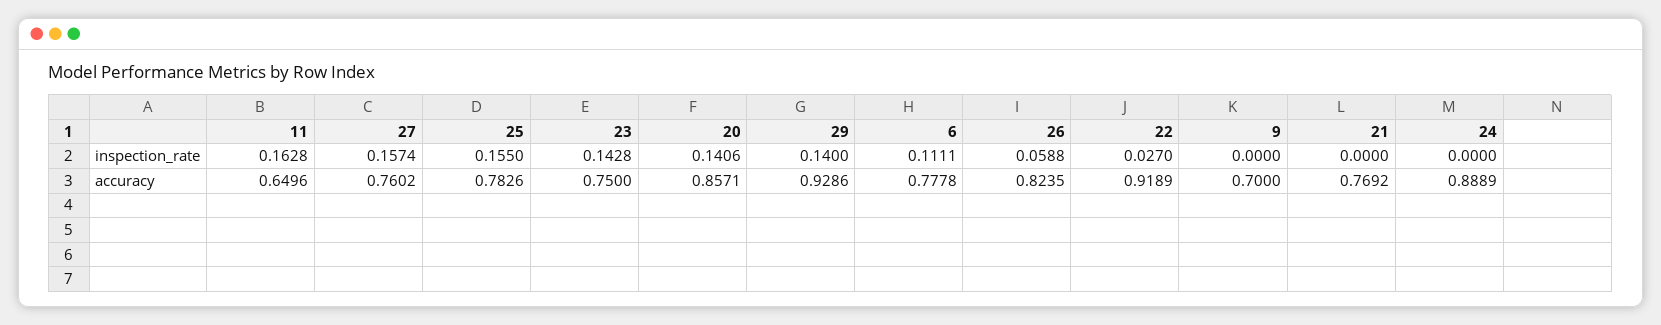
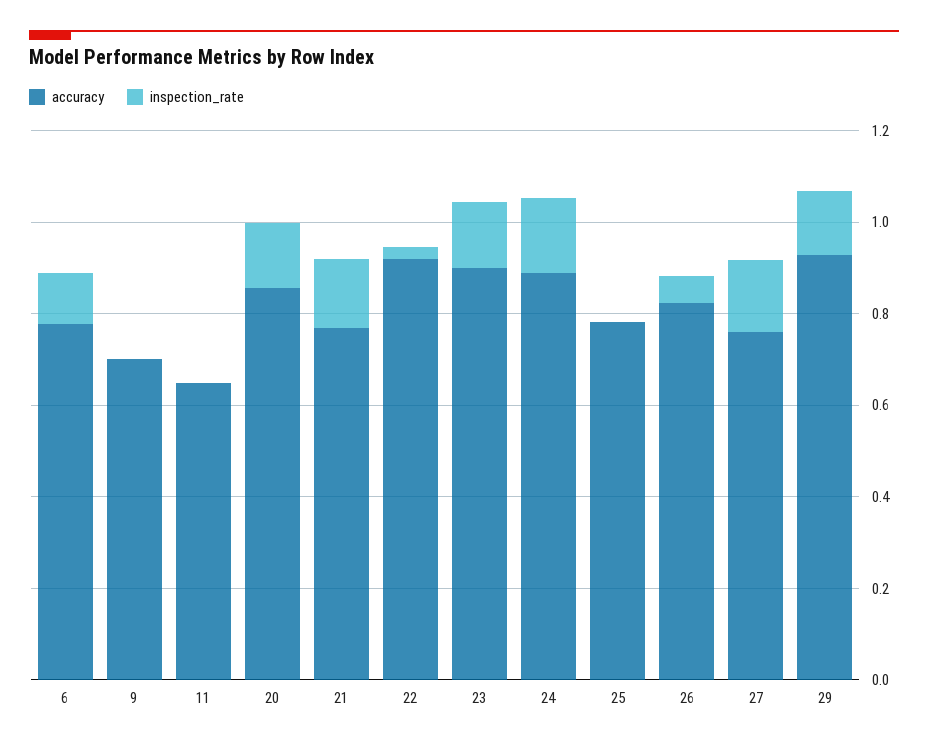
  {
    "inspection_rate": {
-     "11": 0.1628,
+     "11": 0,
      "27": 0.1574,
-     "25": 0.155,
+     "25": 0,
      "23": 0.1428,
      "20": 0.1406,
      "29": 0.14,
      "6": 0.1111,
      "26": 0.0588,
      "22": 0.027,
      "9": 0,
-     "21": 0,
+     "21": 0.15,
-     "24": 0
+     "24": 0.15
    },
    "accuracy": {
      "11": 0.6496,
      "27": 0.7602,
      "25": 0.7826,
-     "23": 0.75,
+     "23": 0.9,
      "20": 0.8571,
      "29": 0.9286,
      "6": 0.7778,
      "26": 0.8235,
      "22": 0.9189,
      "9": 0.7,
      "21": 0.7692,
      "24": 0.8889
    }
  }

